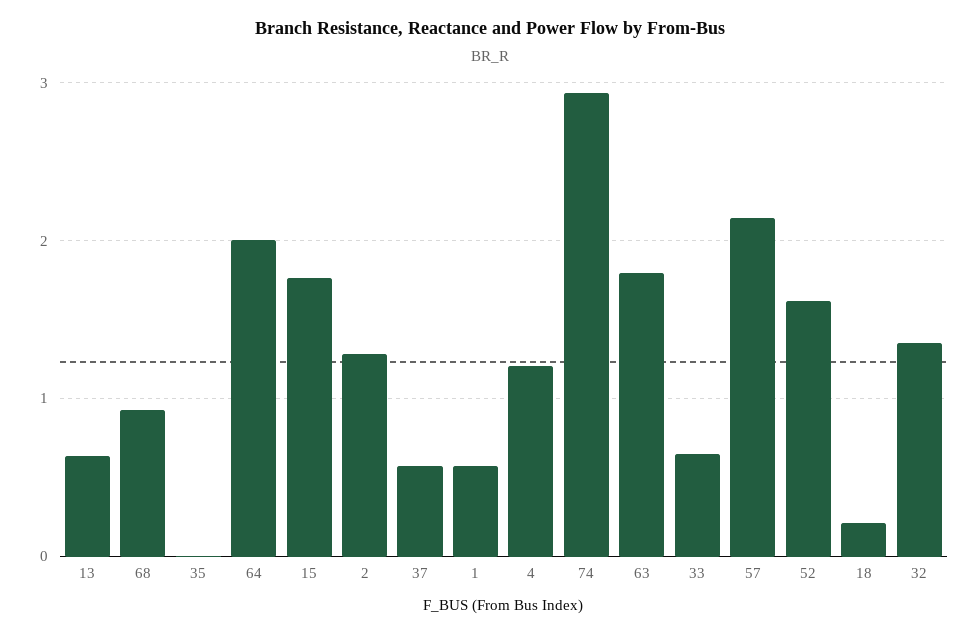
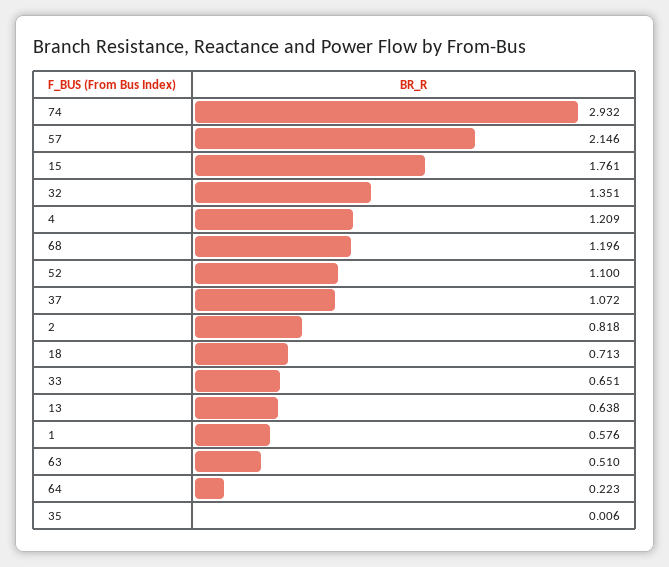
  {
    "13": 0.638,
-   "68": 0.9,
+   "68": 1.196,
    "35": 0.006,
-   "64": 2,
+   "64": 0.223,
    "15": 1.761,
-   "2": 1.3,
+   "2": 0.818,
-   "37": 0.6,
+   "37": 1.072,
    "1": 0.576,
    "4": 1.209,
    "74": 2.932,
-   "63": 1.8,
+   "63": 0.51,
    "33": 0.651,
    "57": 2.146,
-   "52": 1.6,
+   "52": 1.1,
-   "18": 0.2,
+   "18": 0.713,
    "32": 1.351
  }

